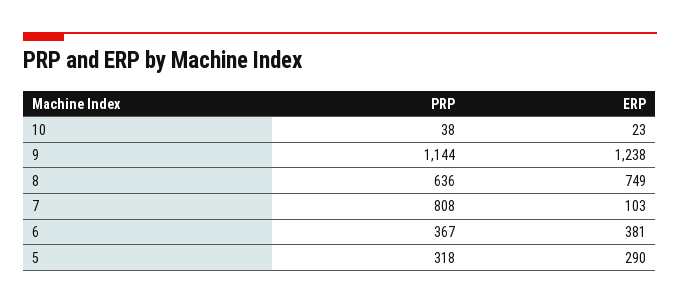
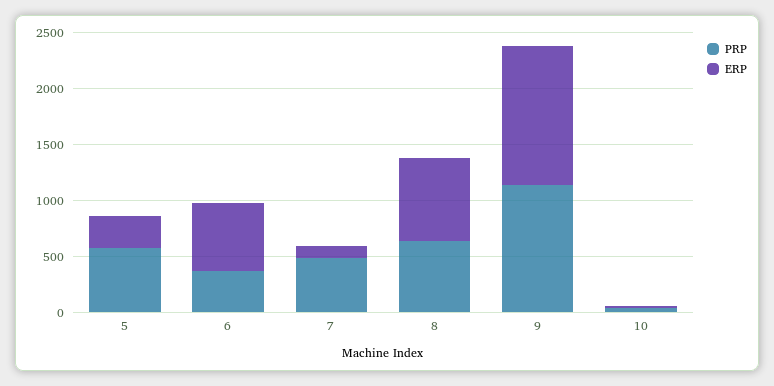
  {
    "PRP": {
      "10": 38,
      "9": 1144,
      "8": 636,
-     "7": 808,
+     "7": 500,
      "6": 367,
-     "5": 318
+     "5": 600
    },
    "ERP": {
      "10": 23,
      "9": 1238,
      "8": 749,
      "7": 103,
-     "6": 381,
+     "6": 600,
      "5": 290
    }
  }

